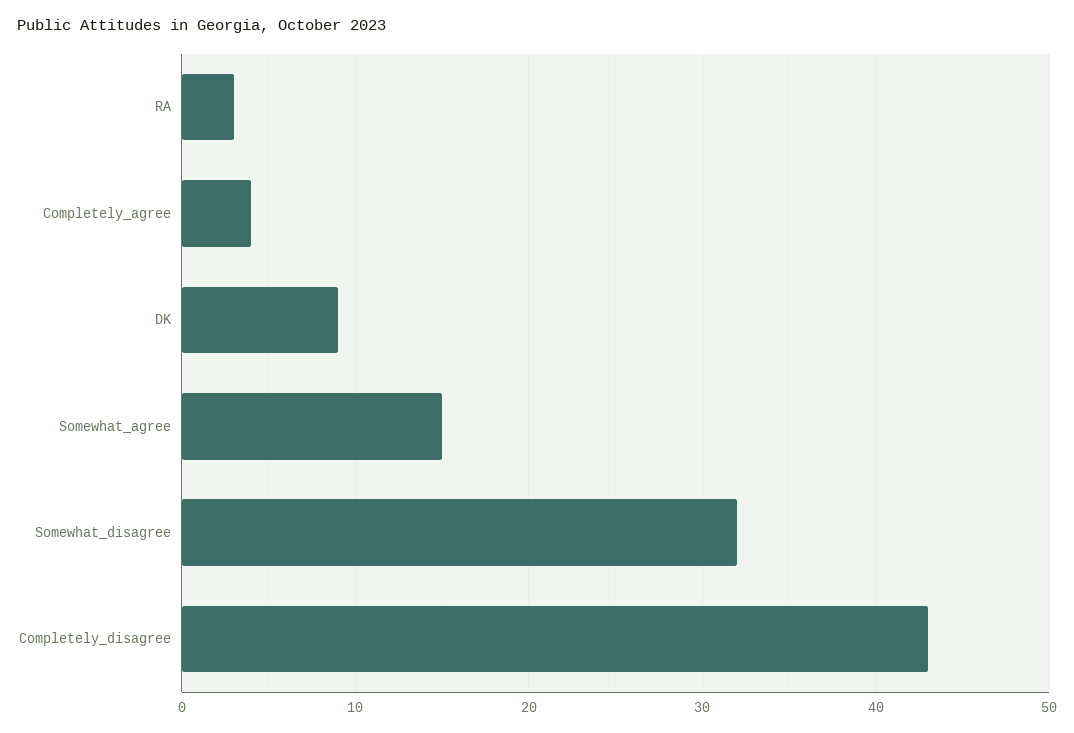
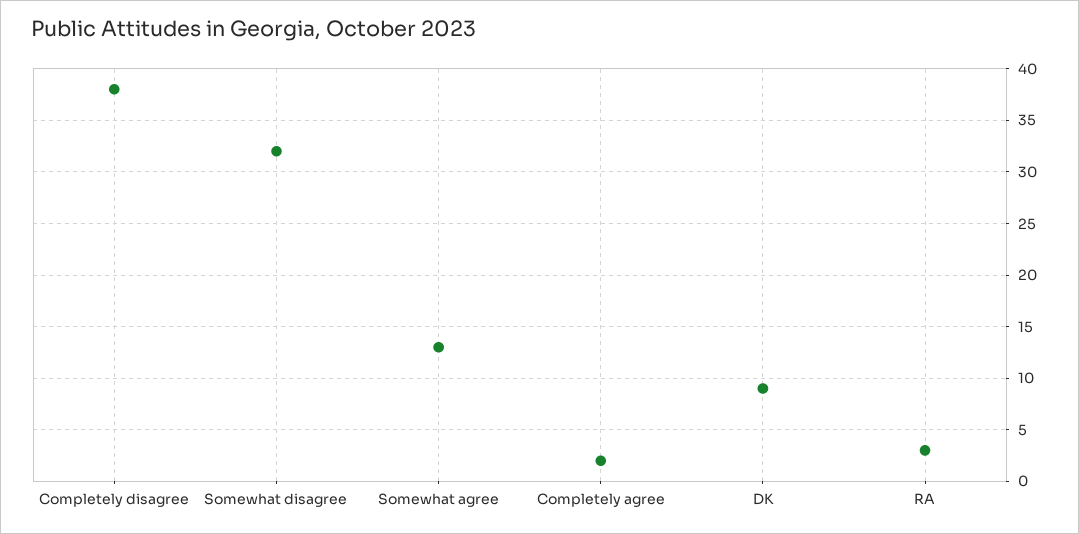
  {
    "RA": 3,
-   "Completely_agree": 4,
+   "Completely_agree": 2,
    "DK": 9,
-   "Somewhat_agree": 15,
+   "Somewhat_agree": 13,
    "Somewhat_disagree": 32,
-   "Completely_disagree": 43
+   "Completely_disagree": 38
  }

